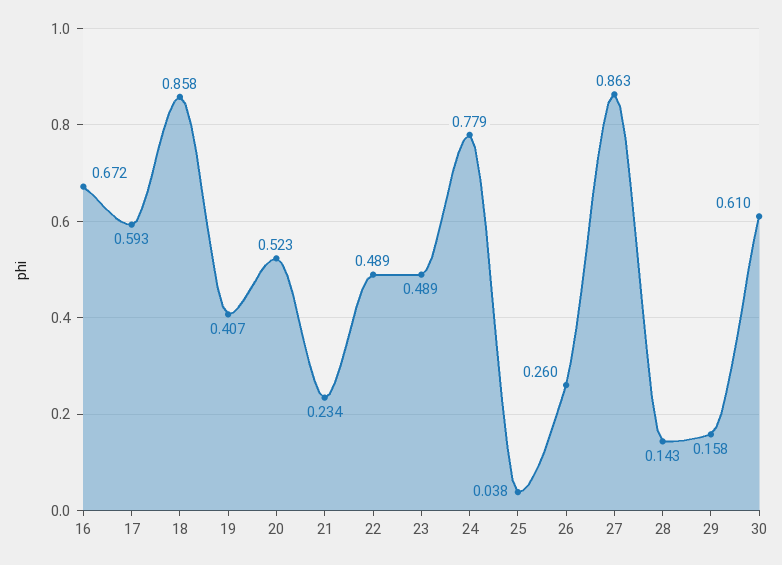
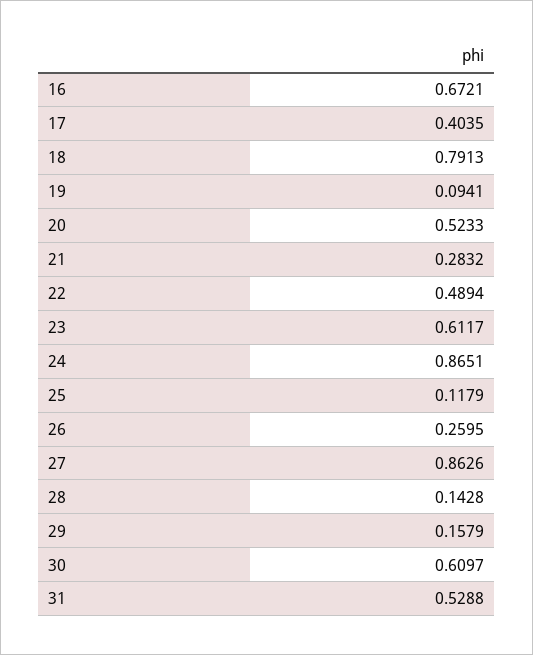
  {
    "16": 0.6721,
-   "17": 0.593,
+   "17": 0.4035,
-   "18": 0.858,
+   "18": 0.7913,
-   "19": 0.407,
+   "19": 0.0941,
    "20": 0.5233,
-   "21": 0.234,
+   "21": 0.2832,
    "22": 0.4894,
-   "23": 0.489,
+   "23": 0.6117,
-   "24": 0.779,
+   "24": 0.8651,
-   "25": 0.038,
+   "25": 0.1179,
    "26": 0.2595,
    "27": 0.8626,
    "28": 0.1428,
    "29": 0.1579,
-   "30": 0.6097
+   "30": 0.6097,
+   "31": 0.5288
  }

